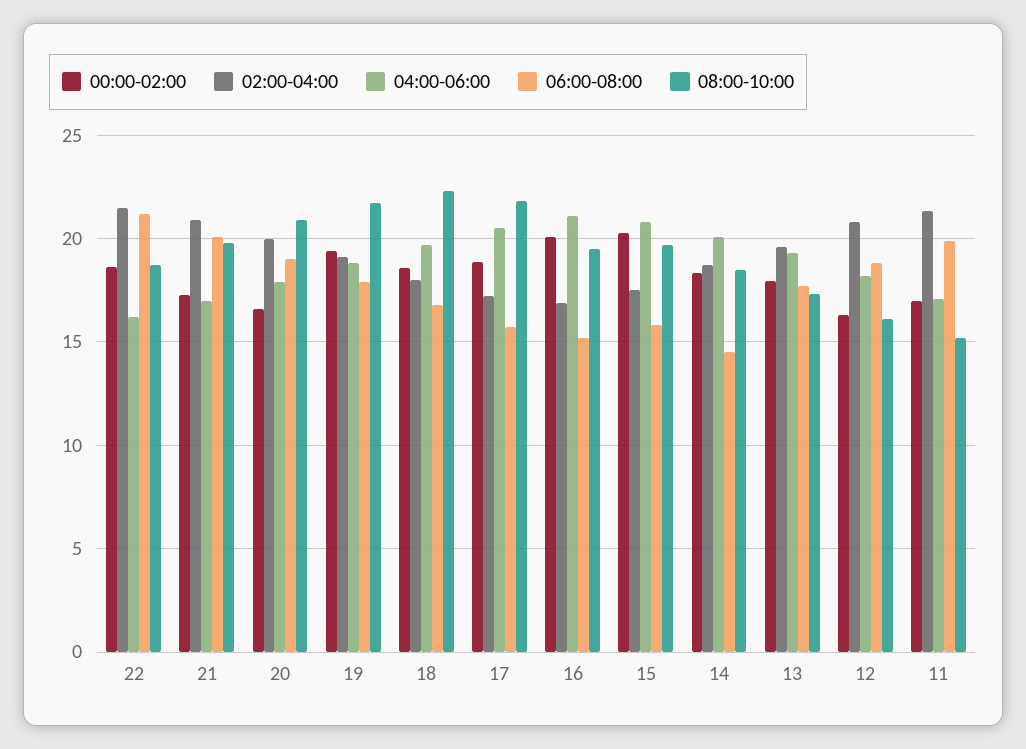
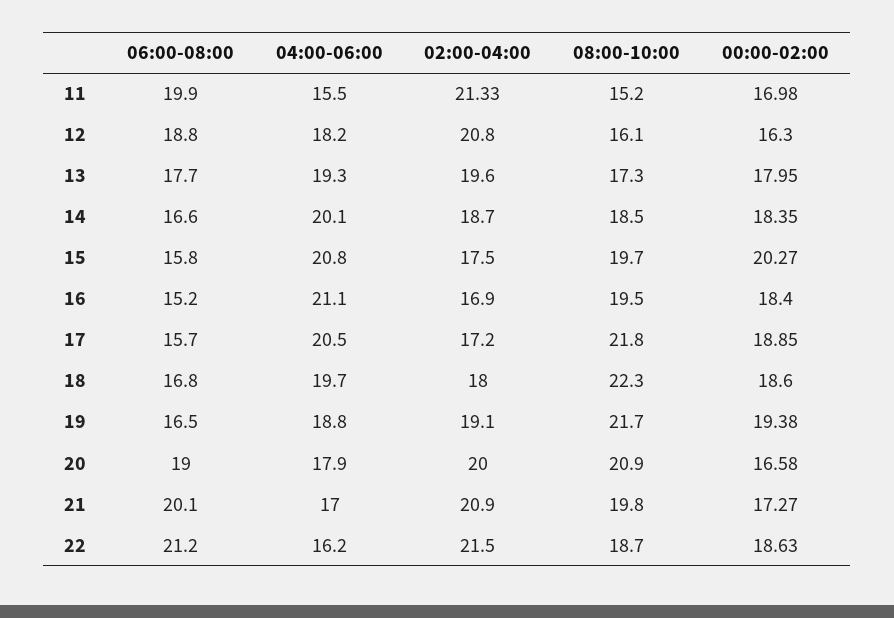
  {
    "00:00-02:00": {
      "22": 18.63,
      "21": 17.27,
      "20": 16.58,
      "19": 19.38,
      "18": 18.6,
      "17": 18.85,
-     "16": 20,
+     "16": 18.4,
      "15": 20.27,
      "14": 18.35,
      "13": 17.95,
      "12": 16.3,
      "11": 16.98
    },
    "02:00-04:00": {
      "22": 21.5,
      "21": 20.9,
      "20": 20,
      "19": 19.1,
      "18": 18,
      "17": 17.2,
      "16": 16.9,
      "15": 17.5,
      "14": 18.7,
      "13": 19.6,
      "12": 20.8,
      "11": 21.33
    },
    "04:00-06:00": {
      "22": 16.2,
      "21": 17,
      "20": 17.9,
      "19": 18.8,
      "18": 19.7,
      "17": 20.5,
      "16": 21.1,
      "15": 20.8,
      "14": 20.1,
      "13": 19.3,
      "12": 18.2,
-     "11": 17
+     "11": 15.5
    },
    "06:00-08:00": {
      "22": 21.2,
      "21": 20.1,
      "20": 19,
-     "19": 18,
+     "19": 16.5,
      "18": 16.8,
      "17": 15.7,
      "16": 15.2,
      "15": 15.8,
-     "14": 14.5,
+     "14": 16.6,
      "13": 17.7,
      "12": 18.8,
      "11": 19.9
    },
    "08:00-10:00": {
      "22": 18.7,
      "21": 19.8,
      "20": 20.9,
      "19": 21.7,
      "18": 22.3,
      "17": 21.8,
      "16": 19.5,
      "15": 19.7,
      "14": 18.5,
      "13": 17.3,
      "12": 16.1,
      "11": 15.2
    }
  }

